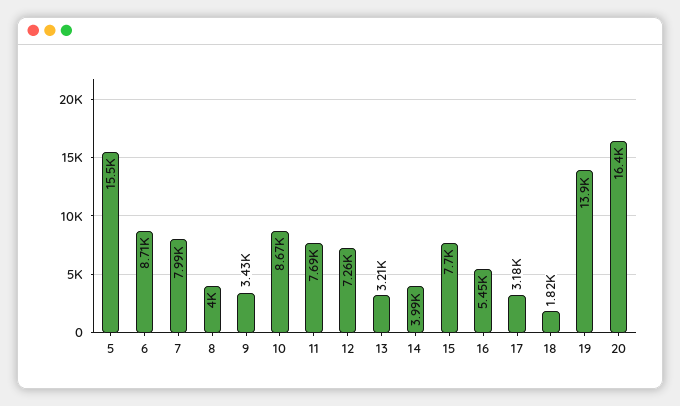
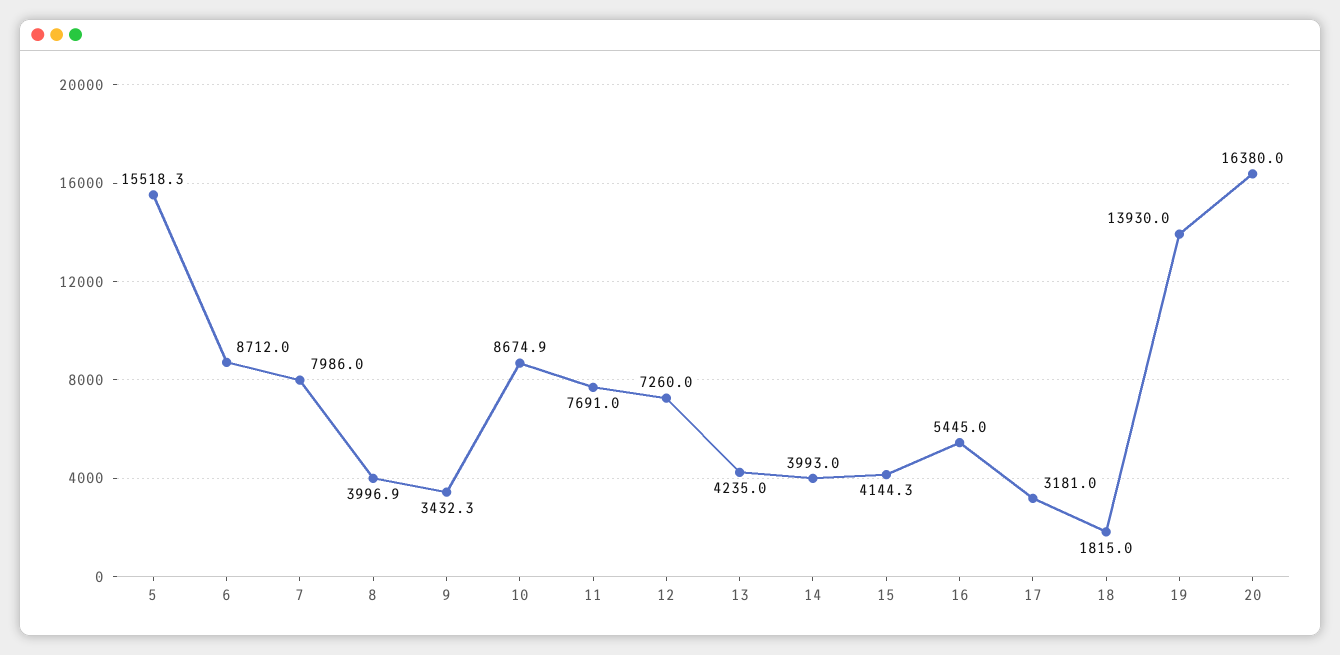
  {
    "5": 15518.3,
    "6": 8712,
    "7": 7986,
    "8": 3996.9,
    "9": 3432.3,
    "10": 8674.9,
    "11": 7691,
    "12": 7260,
-   "13": 3210,
+   "13": 4235,
    "14": 3993,
-   "15": 7700,
+   "15": 4144.3,
    "16": 5445,
    "17": 3181,
    "18": 1815,
    "19": 13930,
    "20": 16380
  }

